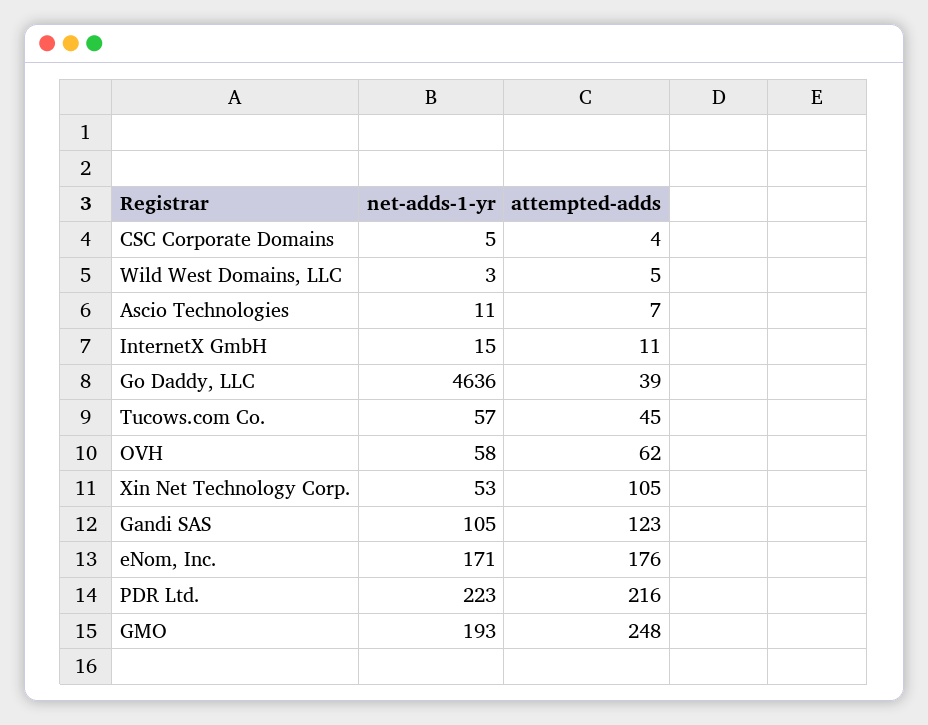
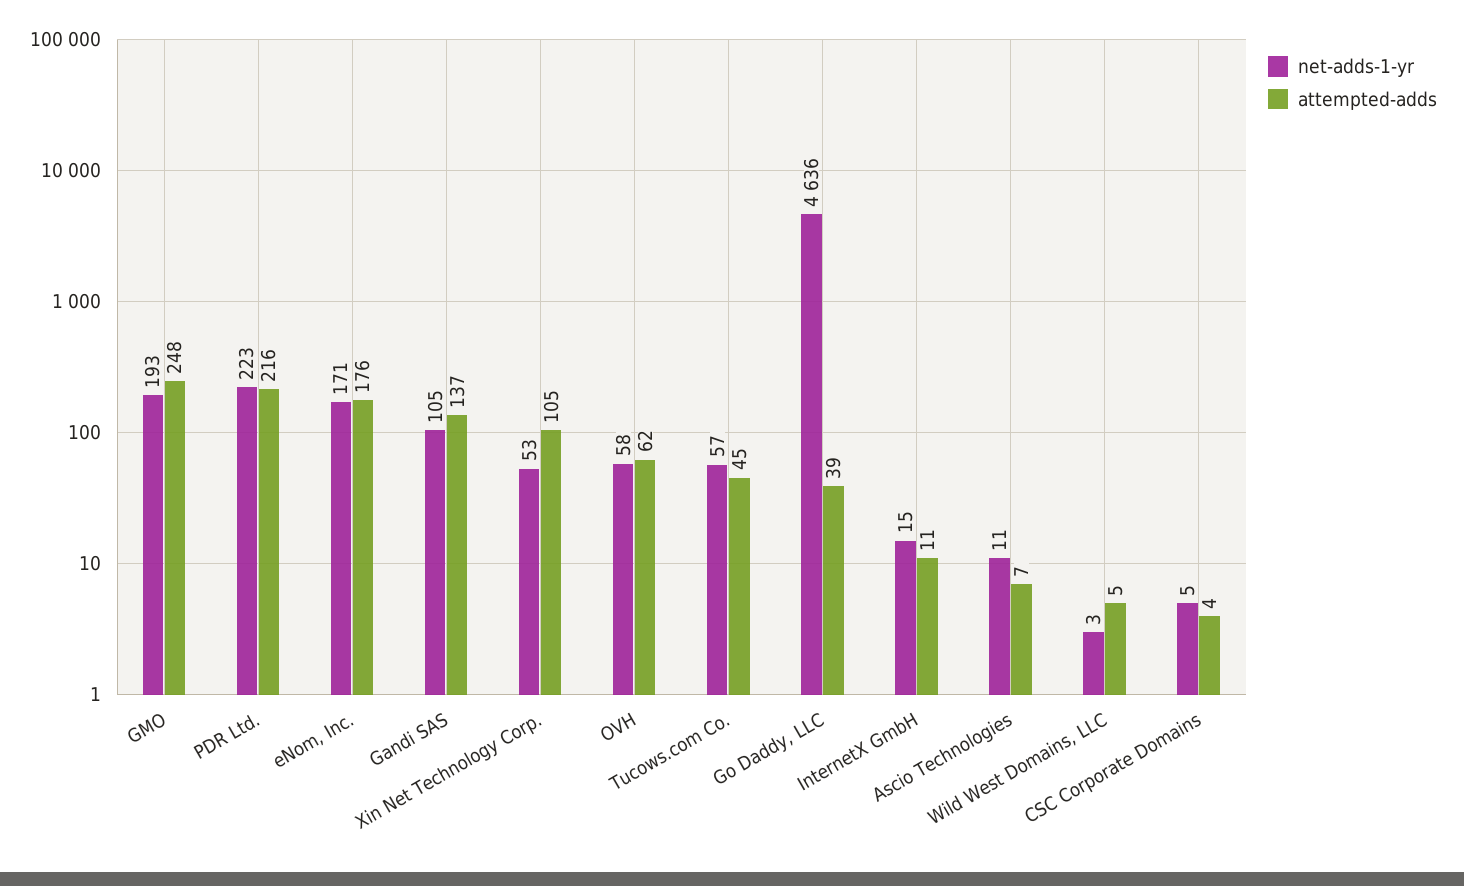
  {
    "net-adds-1-yr": {
      "CSC Corporate Domains": 5,
      "Wild West Domains, LLC": 3,
      "Ascio Technologies": 11,
      "InternetX GmbH": 15,
      "Go Daddy, LLC": 4636,
      "Tucows.com Co.": 57,
      "OVH": 58,
      "Xin Net Technology Corp.": 53,
      "Gandi SAS": 105,
      "eNom, Inc.": 171,
      "PDR Ltd.": 223,
      "GMO": 193
    },
    "attempted-adds": {
      "CSC Corporate Domains": 4,
      "Wild West Domains, LLC": 5,
      "Ascio Technologies": 7,
      "InternetX GmbH": 11,
      "Go Daddy, LLC": 39,
      "Tucows.com Co.": 45,
      "OVH": 62,
      "Xin Net Technology Corp.": 105,
-     "Gandi SAS": 123,
+     "Gandi SAS": 137,
      "eNom, Inc.": 176,
      "PDR Ltd.": 216,
      "GMO": 248
    }
  }

